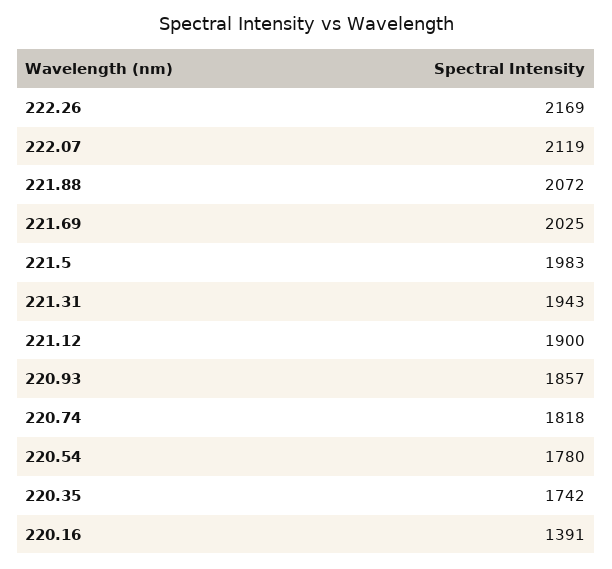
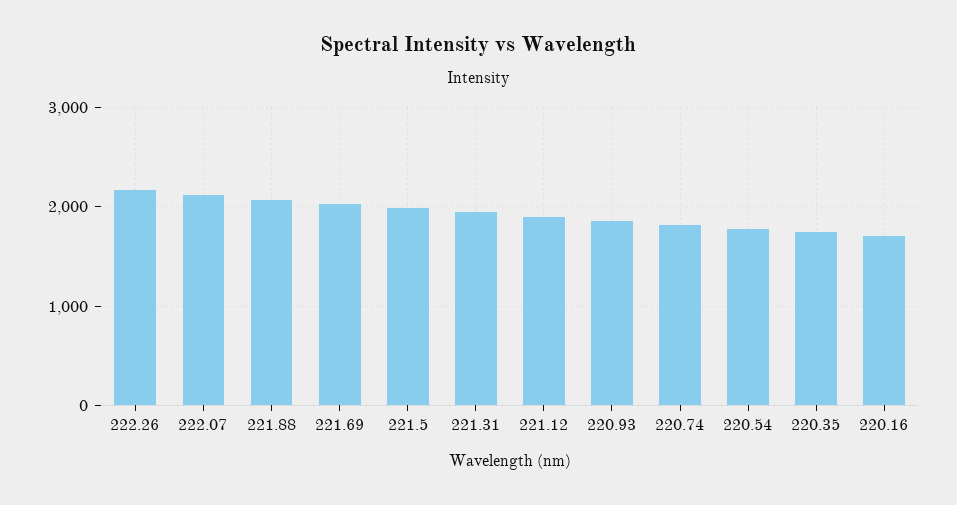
  {
    "222.26": 2169,
    "222.07": 2119,
    "221.88": 2072,
    "221.69": 2025,
    "221.5": 1983,
    "221.31": 1943,
    "221.12": 1900,
    "220.93": 1857,
    "220.74": 1818,
    "220.54": 1780,
    "220.35": 1742,
-   "220.16": 1391
+   "220.16": 1700
  }

